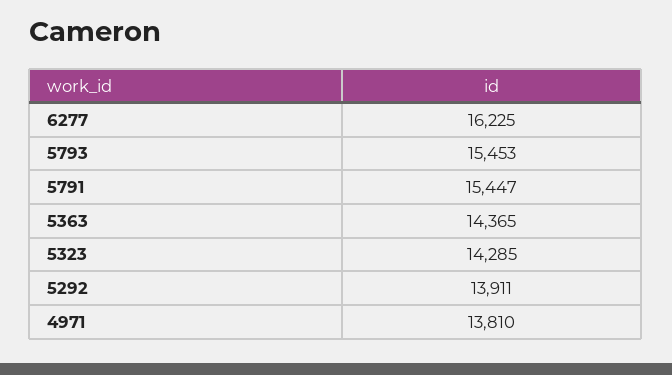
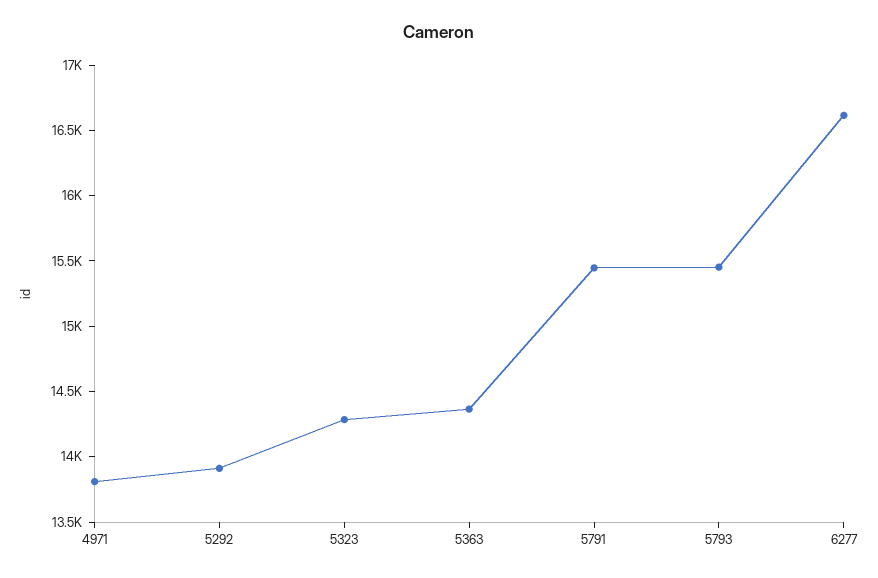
  {
-   "6277": 16225,
+   "6277": 16600,
    "5793": 15453,
    "5791": 15447,
    "5363": 14365,
    "5323": 14285,
    "5292": 13911,
    "4971": 13810
  }

